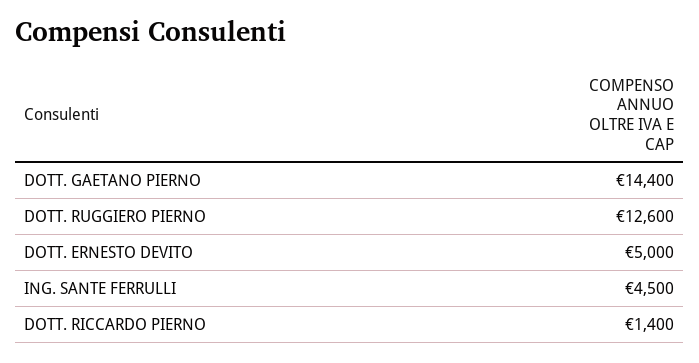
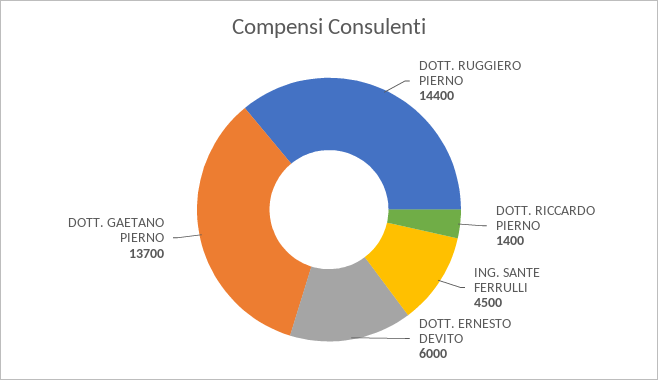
  {
-   "DOTT. GAETANO PIERNO": 14400,
+   "DOTT. GAETANO PIERNO": 13700,
-   "DOTT. RUGGIERO PIERNO": 12600,
+   "DOTT. RUGGIERO PIERNO": 14400,
-   "DOTT. ERNESTO DEVITO": 5000,
+   "DOTT. ERNESTO DEVITO": 6000,
    "ING. SANTE FERRULLI": 4500,
    "DOTT. RICCARDO PIERNO": 1400
  }

